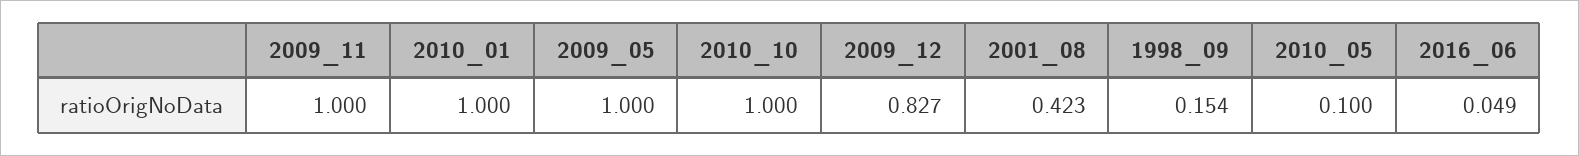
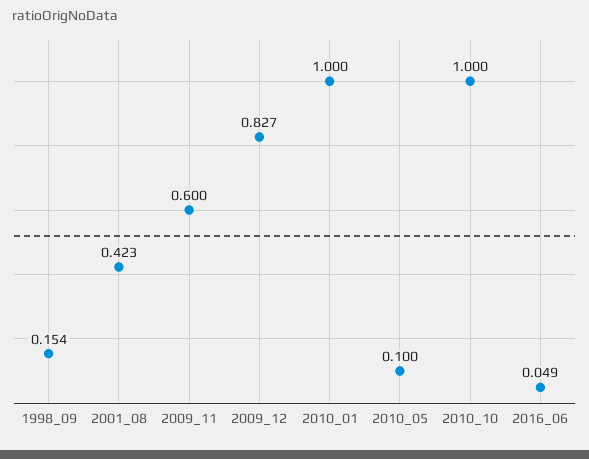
  {
-   "2009_11": 1,
+   "2009_11": 0.6,
    "2010_01": 1,
-   "2009_05": 1,
    "2010_10": 1,
    "2009_12": 0.827,
    "2001_08": 0.423,
    "1998_09": 0.154,
    "2010_05": 0.1,
    "2016_06": 0.049
  }

